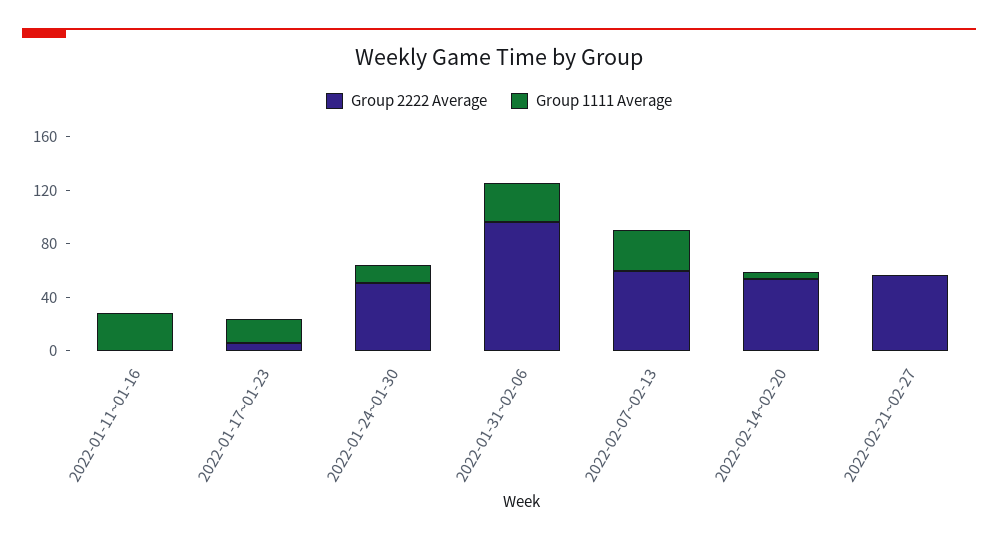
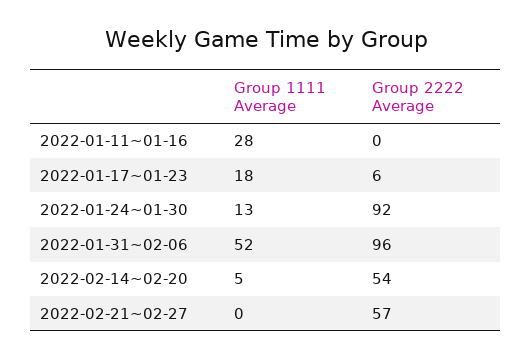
  {
    "Group 2222 Average": {
      "2022-01-11~01-16": 0,
      "2022-01-17~01-23": 6,
-     "2022-01-24~01-30": 50,
+     "2022-01-24~01-30": 92,
      "2022-01-31~02-06": 96,
-     "2022-02-07~02-13": 60,
      "2022-02-14~02-20": 54,
      "2022-02-21~02-27": 57
    },
    "Group 1111 Average": {
      "2022-01-11~01-16": 28,
      "2022-01-17~01-23": 18,
      "2022-01-24~01-30": 13,
-     "2022-01-31~02-06": 30,
+     "2022-01-31~02-06": 52,
-     "2022-02-07~02-13": 30,
      "2022-02-14~02-20": 5,
      "2022-02-21~02-27": 0
    }
  }

